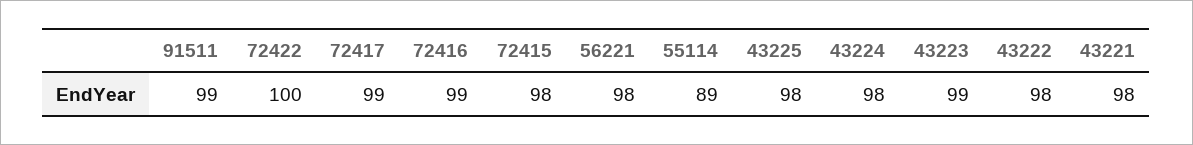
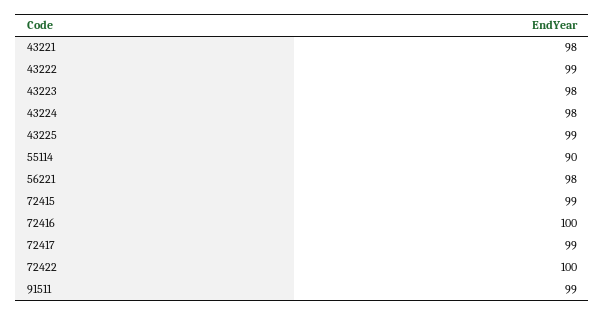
  {
    "91511": 99,
    "72422": 100,
    "72417": 99,
-   "72416": 99,
+   "72416": 100,
-   "72415": 98,
+   "72415": 99,
    "56221": 98,
-   "55114": 89,
+   "55114": 90,
-   "43225": 98,
+   "43225": 99,
    "43224": 98,
-   "43223": 99,
+   "43223": 98,
-   "43222": 98,
+   "43222": 99,
    "43221": 98
  }

